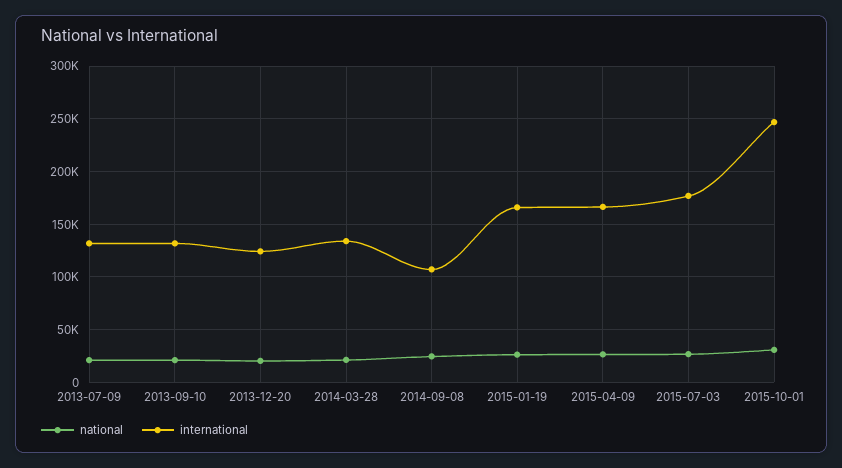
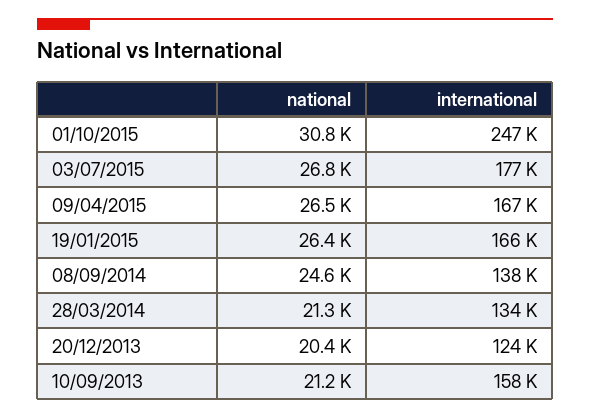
  {
    "national": {
-     "2013-07-09": 20000,
      "2013-09-10": 21200,
      "2013-12-20": 20400,
      "2014-03-28": 21300,
      "2014-09-08": 24600,
      "2015-01-19": 26400,
      "2015-04-09": 26500,
      "2015-07-03": 26800,
      "2015-10-01": 30800
    },
    "international": {
-     "2013-07-09": 130000,
-     "2013-09-10": 130000,
+     "2013-09-10": 158000,
      "2013-12-20": 124000,
      "2014-03-28": 134000,
-     "2014-09-08": 110000,
+     "2014-09-08": 138000,
      "2015-01-19": 166000,
      "2015-04-09": 167000,
      "2015-07-03": 177000,
      "2015-10-01": 247000
    }
  }

